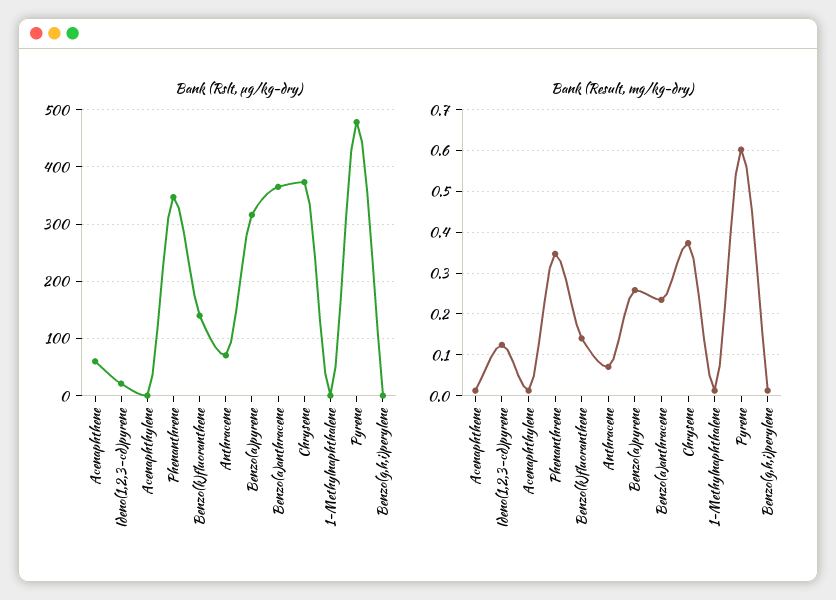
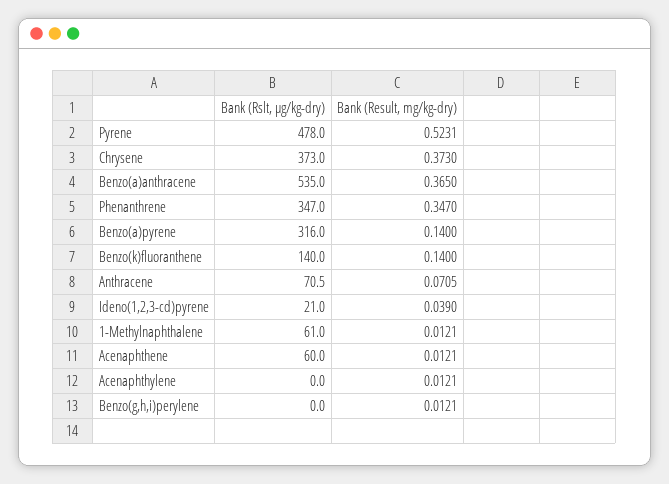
  {
    "Bank (Rslt, μg/kg-dry)": {
      "Acenaphthene": 60,
      "Ideno(1,2,3-cd)pyrene": 21,
      "Acenaphthylene": 0,
      "Phenanthrene": 347,
      "Benzo(k)fluoranthene": 140,
      "Anthracene": 70.5,
      "Benzo(a)pyrene": 316,
-     "Benzo(a)anthracene": 360,
+     "Benzo(a)anthracene": 535,
      "Chrysene": 373,
-     "1-Methylnaphthalene": 0,
+     "1-Methylnaphthalene": 61,
      "Pyrene": 478,
      "Benzo(g,h,i)perylene": 0
    },
    "Bank (Result, mg/kg-dry)": {
      "Acenaphthene": 0.0121,
-     "Ideno(1,2,3-cd)pyrene": 0.12,
+     "Ideno(1,2,3-cd)pyrene": 0.039,
      "Acenaphthylene": 0.0121,
      "Phenanthrene": 0.347,
      "Benzo(k)fluoranthene": 0.14,
      "Anthracene": 0.0705,
-     "Benzo(a)pyrene": 0.26,
+     "Benzo(a)pyrene": 0.14,
-     "Benzo(a)anthracene": 0.24,
+     "Benzo(a)anthracene": 0.365,
      "Chrysene": 0.373,
      "1-Methylnaphthalene": 0.0121,
-     "Pyrene": 0.6,
+     "Pyrene": 0.5231,
      "Benzo(g,h,i)perylene": 0.0121
    }
  }

